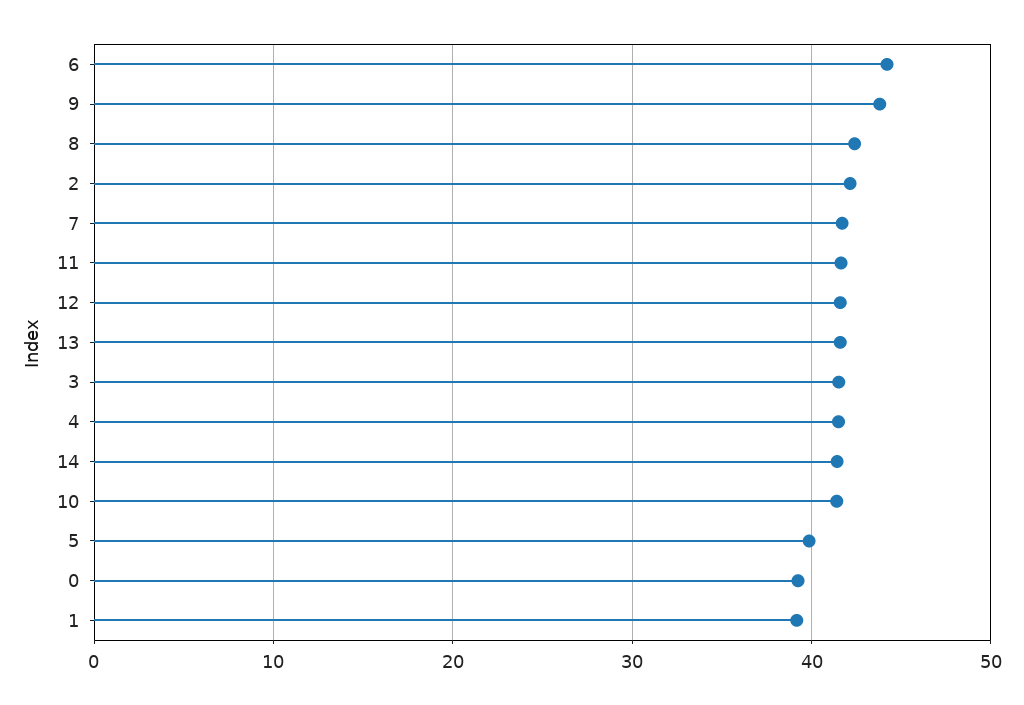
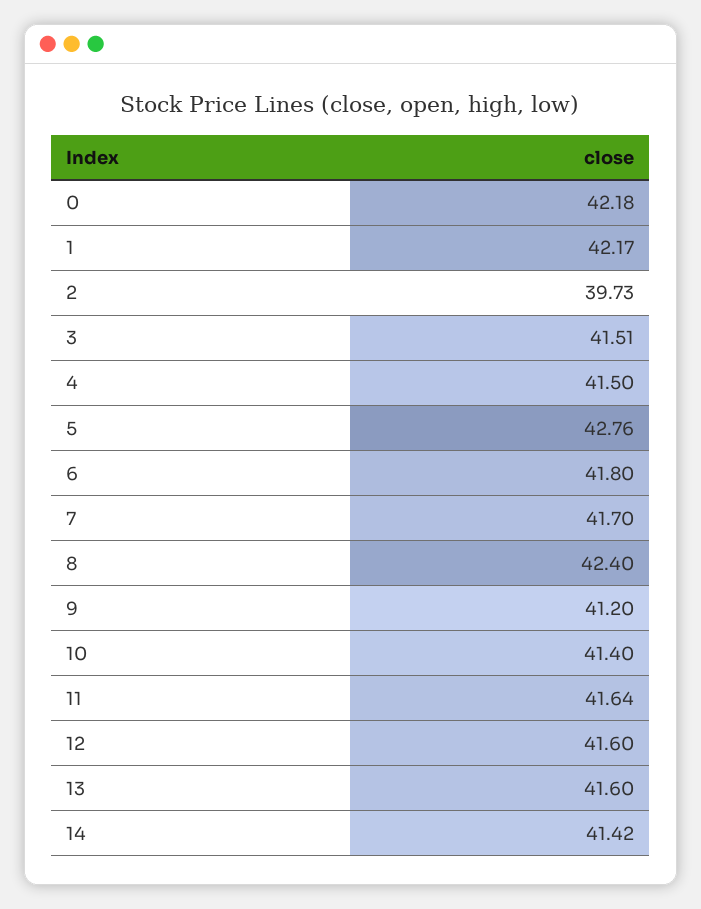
  {
-   "6": 44,
+   "6": 41.8,
-   "9": 44,
+   "9": 41.2,
    "8": 42.4,
-   "2": 42,
+   "2": 39.73,
    "7": 41.7,
    "11": 41.64,
    "12": 41.6,
    "13": 41.6,
    "3": 41.51,
    "4": 41.5,
    "14": 41.42,
    "10": 41.4,
-   "5": 40,
+   "5": 42.76,
-   "0": 39,
+   "0": 42.18,
-   "1": 39
+   "1": 42.17
  }

